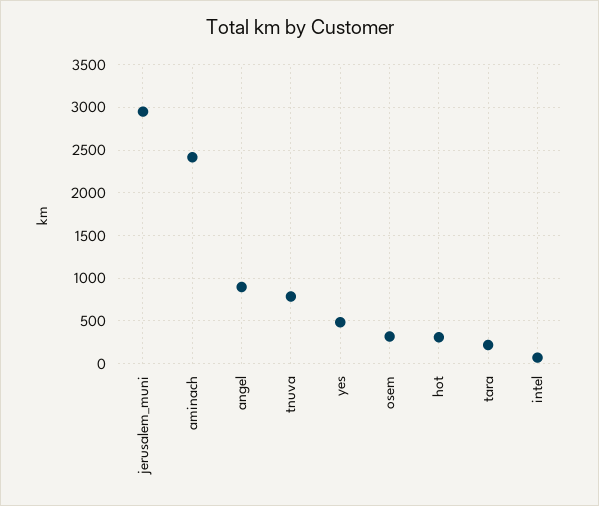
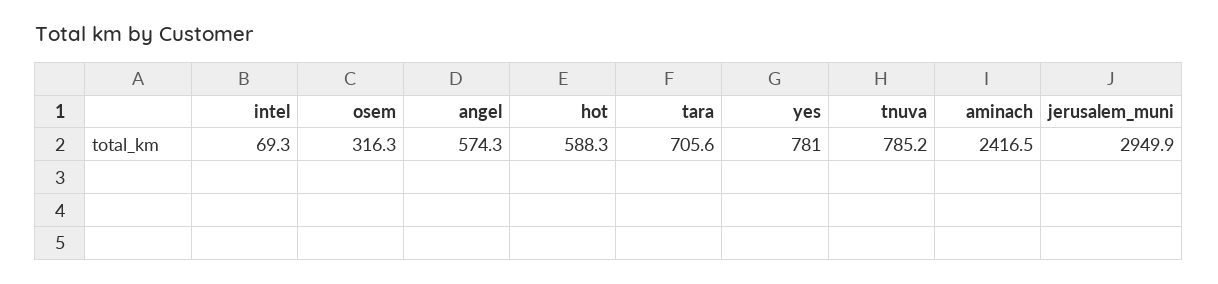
  {
    "jerusalem_muni": 2949.9,
    "aminach": 2416.5,
-   "angel": 900,
+   "angel": 574.3,
    "tnuva": 785.2,
-   "yes": 500,
+   "yes": 781,
    "osem": 316.3,
-   "hot": 300,
+   "hot": 588.3,
-   "tara": 200,
+   "tara": 705.6,
    "intel": 69.3
  }

